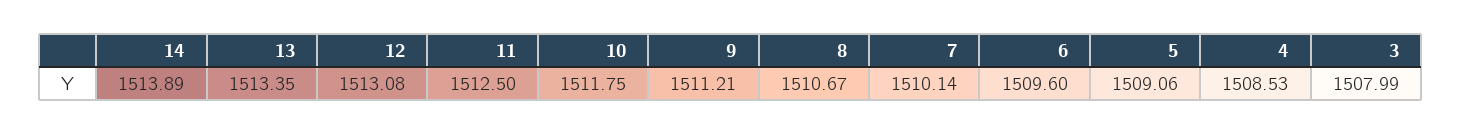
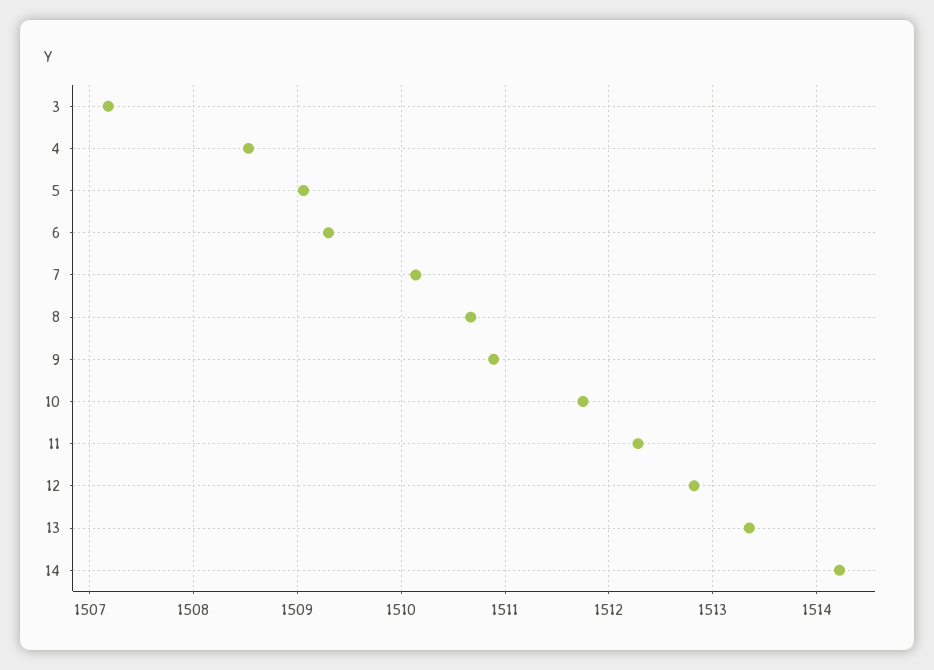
  {
-   "14": 1513.89,
+   "14": 1514.2,
    "13": 1513.35,
-   "12": 1513.08,
+   "12": 1512.8,
-   "11": 1512.5,
+   "11": 1512.3,
    "10": 1511.75,
-   "9": 1511.21,
+   "9": 1510.9,
    "8": 1510.67,
    "7": 1510.14,
-   "6": 1509.6,
+   "6": 1509.3,
    "5": 1509.06,
    "4": 1508.53,
-   "3": 1507.99
+   "3": 1507.2
  }

